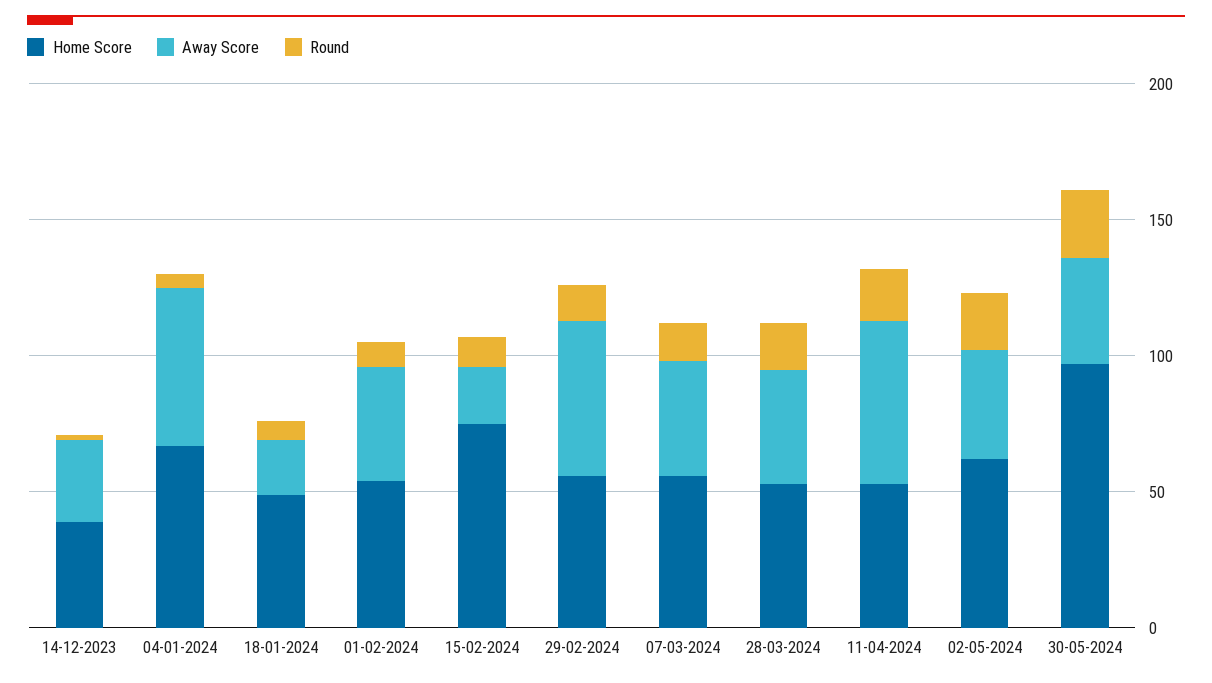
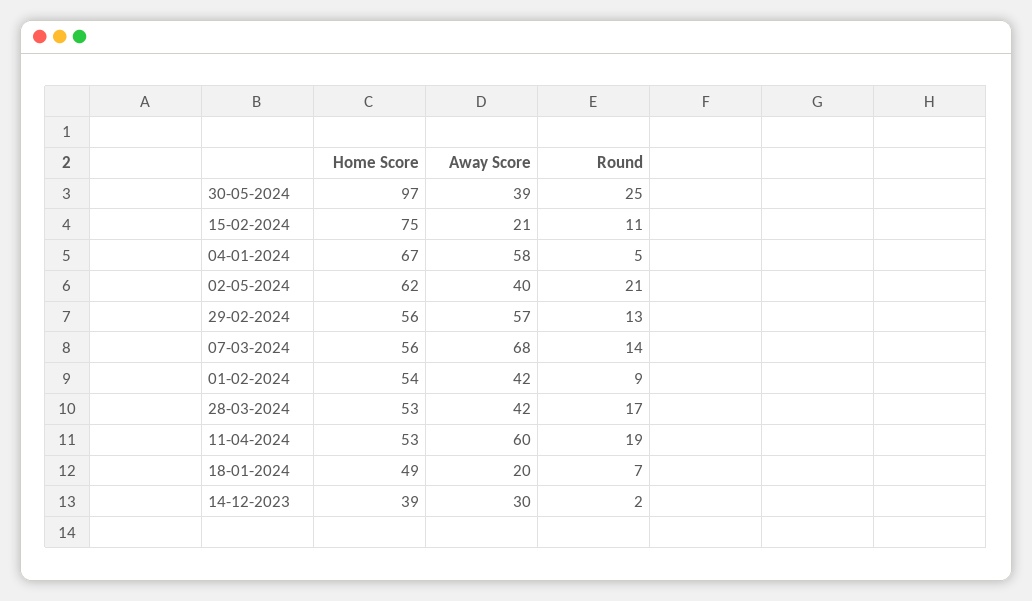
  {
    "Home Score": {
      "14-12-2023": 39,
      "04-01-2024": 67,
      "18-01-2024": 49,
      "01-02-2024": 54,
      "15-02-2024": 75,
      "29-02-2024": 56,
      "07-03-2024": 56,
      "28-03-2024": 53,
      "11-04-2024": 53,
      "02-05-2024": 62,
      "30-05-2024": 97
    },
    "Away Score": {
      "14-12-2023": 30,
      "04-01-2024": 58,
      "18-01-2024": 20,
      "01-02-2024": 42,
      "15-02-2024": 21,
      "29-02-2024": 57,
-     "07-03-2024": 40,
+     "07-03-2024": 68,
      "28-03-2024": 42,
      "11-04-2024": 60,
      "02-05-2024": 40,
      "30-05-2024": 39
    },
    "Round": {
      "14-12-2023": 2,
      "04-01-2024": 5,
      "18-01-2024": 7,
      "01-02-2024": 9,
      "15-02-2024": 11,
      "29-02-2024": 13,
      "07-03-2024": 14,
      "28-03-2024": 17,
      "11-04-2024": 19,
      "02-05-2024": 21,
      "30-05-2024": 25
    }
  }

